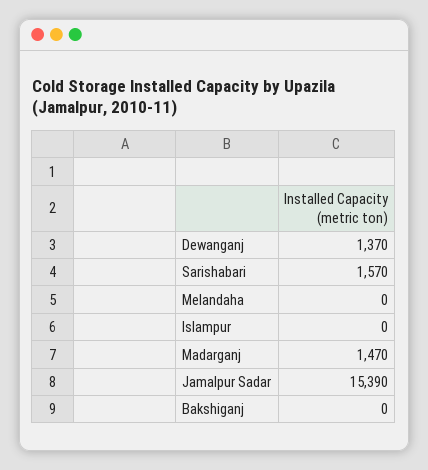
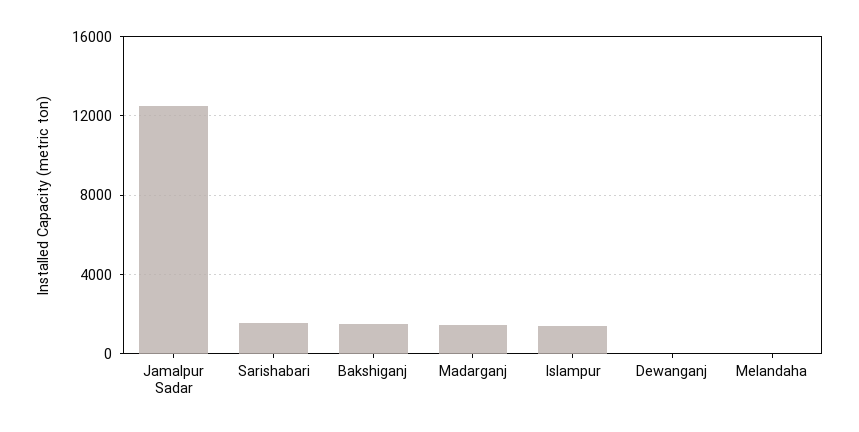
  {
-   "Dewanganj": 1370,
+   "Dewanganj": 0,
    "Sarishabari": 1570,
    "Melandaha": 0,
-   "Islampur": 0,
+   "Islampur": 1500,
    "Madarganj": 1470,
-   "Jamalpur Sadar": 15390,
+   "Jamalpur Sadar": 12500,
-   "Bakshiganj": 0
+   "Bakshiganj": 1500
  }

